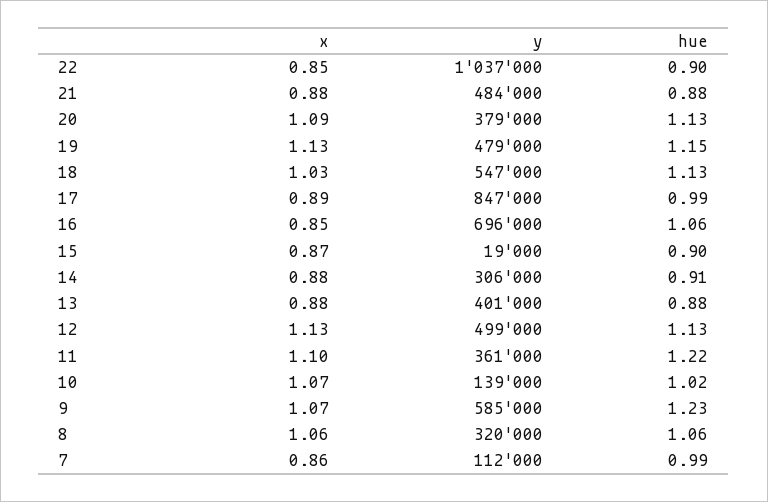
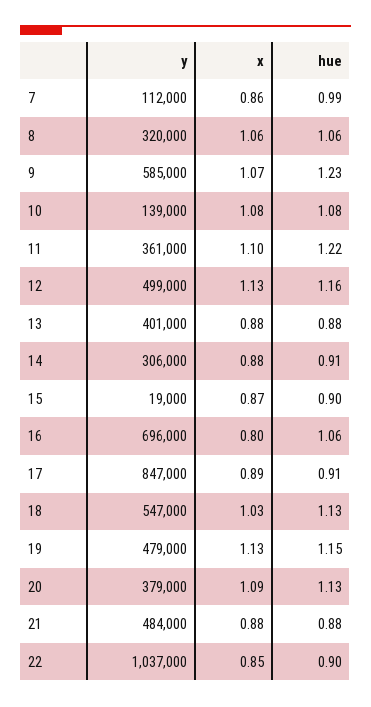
  {
    "x": {
      "22": 0.85,
      "21": 0.88,
      "20": 1.09,
      "19": 1.13,
      "18": 1.03,
      "17": 0.89,
-     "16": 0.85,
+     "16": 0.8,
      "15": 0.87,
      "14": 0.88,
      "13": 0.88,
      "12": 1.13,
      "11": 1.1,
-     "10": 1.07,
+     "10": 1.08,
      "9": 1.07,
      "8": 1.06,
      "7": 0.86
    },
    "y": {
      "22": 1037000,
      "21": 484000,
      "20": 379000,
      "19": 479000,
      "18": 547000,
      "17": 847000,
      "16": 696000,
      "15": 19000,
      "14": 306000,
      "13": 401000,
      "12": 499000,
      "11": 361000,
      "10": 139000,
      "9": 585000,
      "8": 320000,
      "7": 112000
    },
    "hue": {
      "22": 0.9,
      "21": 0.88,
      "20": 1.13,
      "19": 1.15,
      "18": 1.13,
-     "17": 0.99,
+     "17": 0.91,
      "16": 1.06,
      "15": 0.9,
      "14": 0.91,
      "13": 0.88,
-     "12": 1.13,
+     "12": 1.16,
      "11": 1.22,
-     "10": 1.02,
+     "10": 1.08,
      "9": 1.23,
      "8": 1.06,
      "7": 0.99
    }
  }

